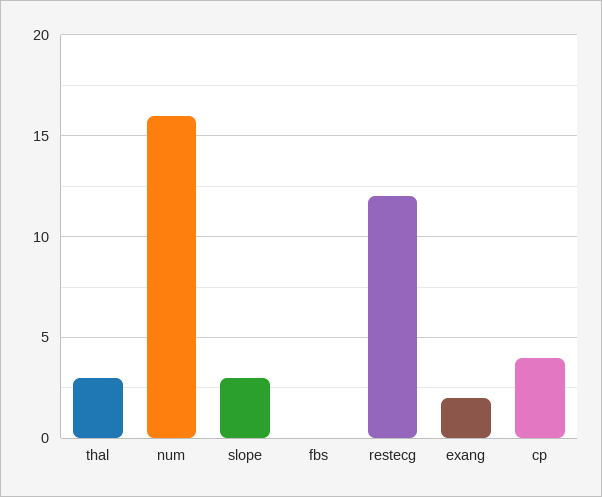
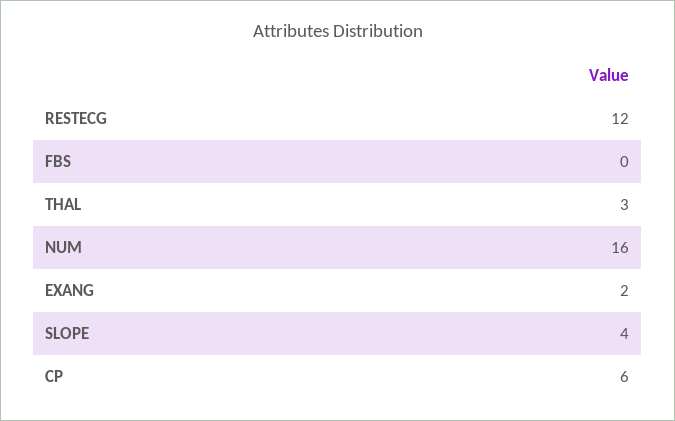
  {
    "thal": 3,
    "num": 16,
-   "slope": 3,
+   "slope": 4,
    "fbs": 0,
    "restecg": 12,
    "exang": 2,
-   "cp": 4
+   "cp": 6
  }

